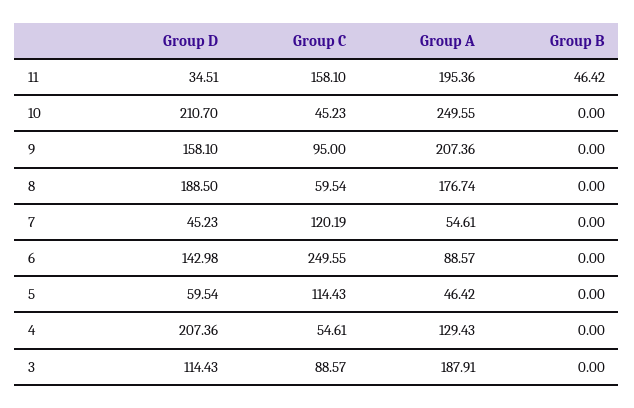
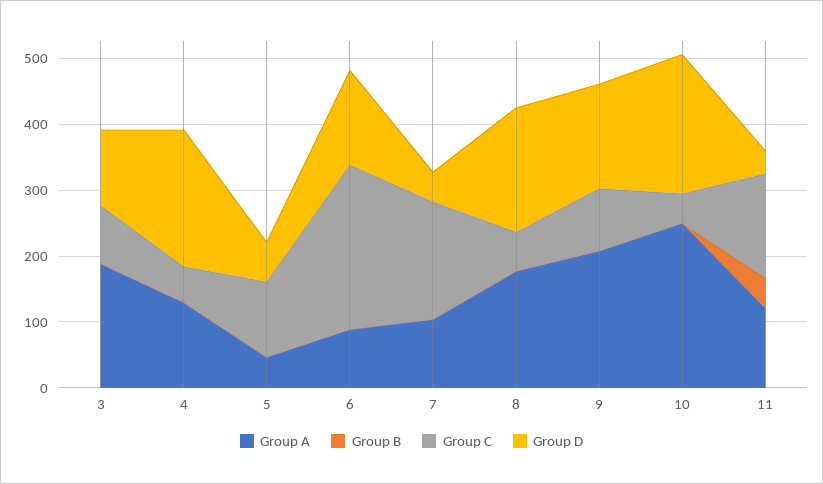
  {
    "Group D": {
      "11": 34.51,
      "10": 210.7,
      "9": 158.1,
      "8": 188.5,
      "7": 45.23,
      "6": 142.98,
      "5": 59.54,
      "4": 207.36,
      "3": 114.43
    },
    "Group C": {
      "11": 158.1,
      "10": 45.23,
      "9": 95,
      "8": 59.54,
-     "7": 120.19,
+     "7": 180,
      "6": 249.55,
      "5": 114.43,
      "4": 54.61,
      "3": 88.57
    },
    "Group A": {
-     "11": 195.36,
+     "11": 120,
      "10": 249.55,
      "9": 207.36,
      "8": 176.74,
-     "7": 54.61,
+     "7": 100,
      "6": 88.57,
      "5": 46.42,
      "4": 129.43,
      "3": 187.91
    },
    "Group B": {
      "11": 46.42,
      "10": 0,
      "9": 0,
      "8": 0,
      "7": 0,
      "6": 0,
      "5": 0,
      "4": 0,
      "3": 0
    }
  }

